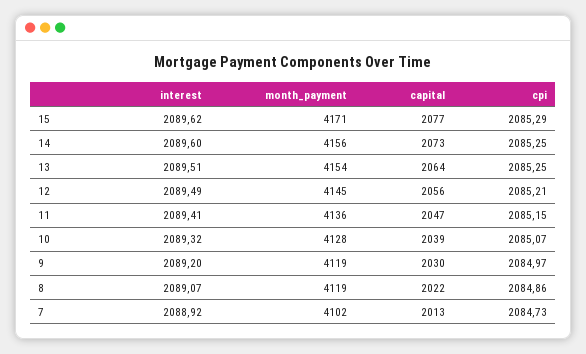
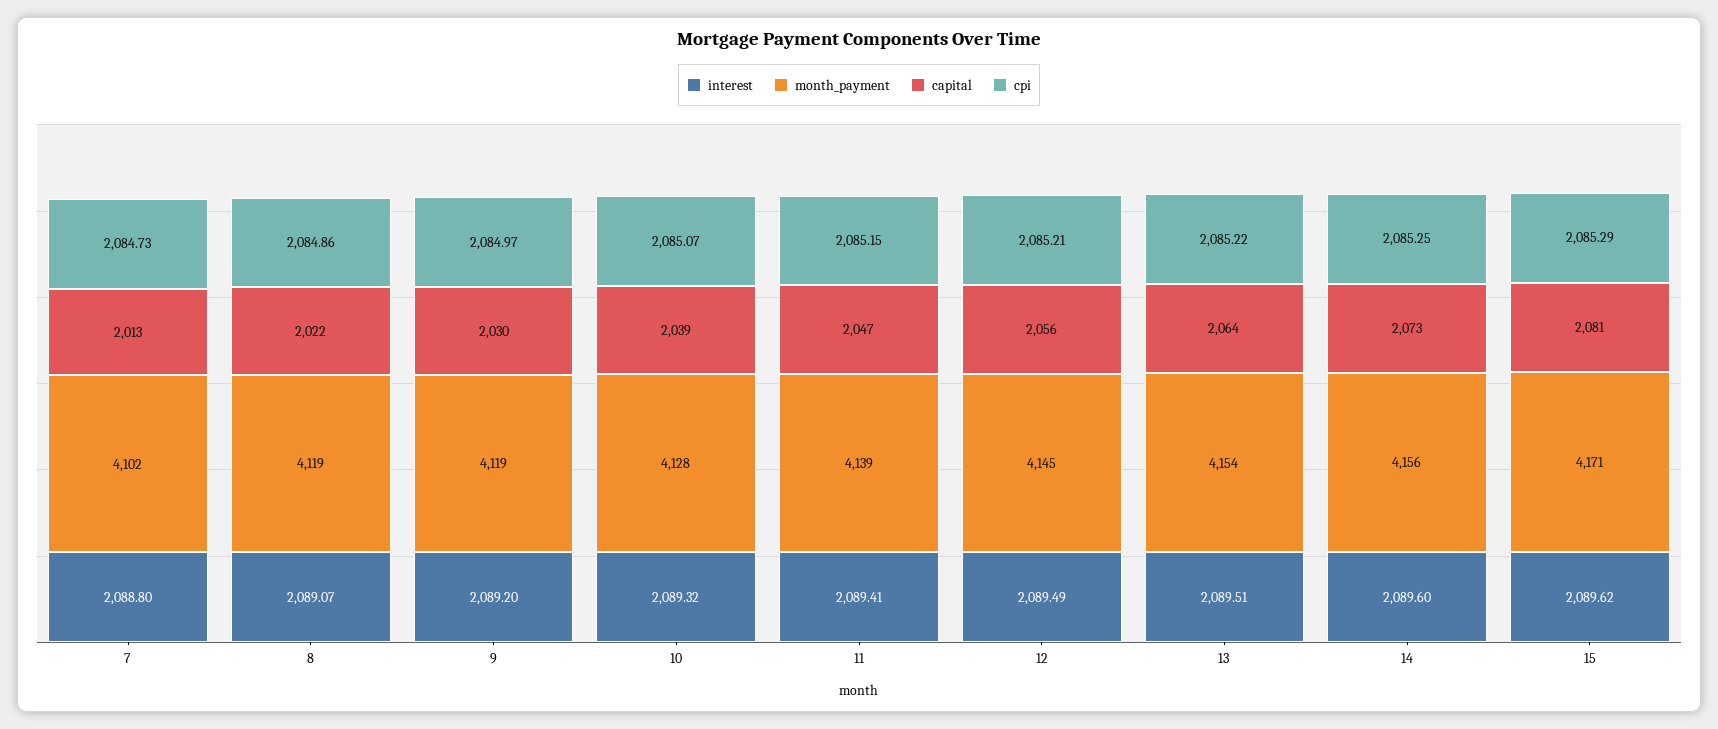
  {
    "interest": {
      "15": 2089.62,
      "14": 2089.6,
      "13": 2089.51,
      "12": 2089.49,
      "11": 2089.41,
      "10": 2089.32,
      "9": 2089.2,
      "8": 2089.07,
-     "7": 2088.92
+     "7": 2088.8
    },
    "month_payment": {
      "15": 4171,
      "14": 4156,
      "13": 4154,
      "12": 4145,
-     "11": 4136,
+     "11": 4139,
      "10": 4128,
      "9": 4119,
      "8": 4119,
      "7": 4102
    },
    "capital": {
-     "15": 2077,
+     "15": 2081,
      "14": 2073,
      "13": 2064,
      "12": 2056,
      "11": 2047,
      "10": 2039,
      "9": 2030,
      "8": 2022,
      "7": 2013
    },
    "cpi": {
      "15": 2085.29,
      "14": 2085.25,
-     "13": 2085.25,
+     "13": 2085.22,
      "12": 2085.21,
      "11": 2085.15,
      "10": 2085.07,
      "9": 2084.97,
      "8": 2084.86,
      "7": 2084.73
    }
  }

